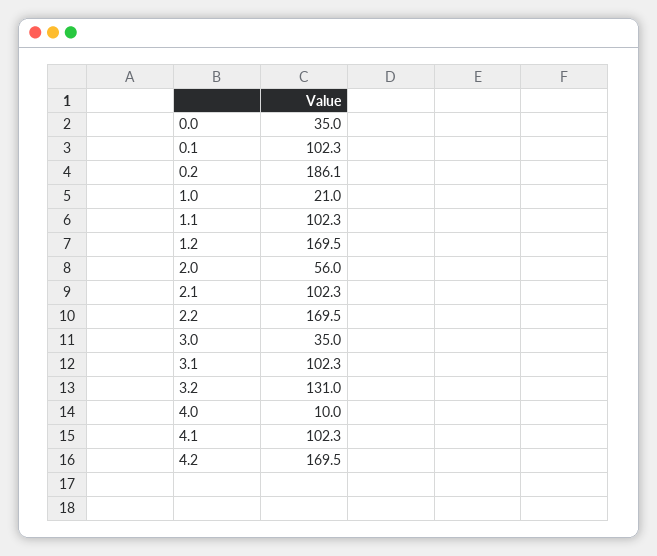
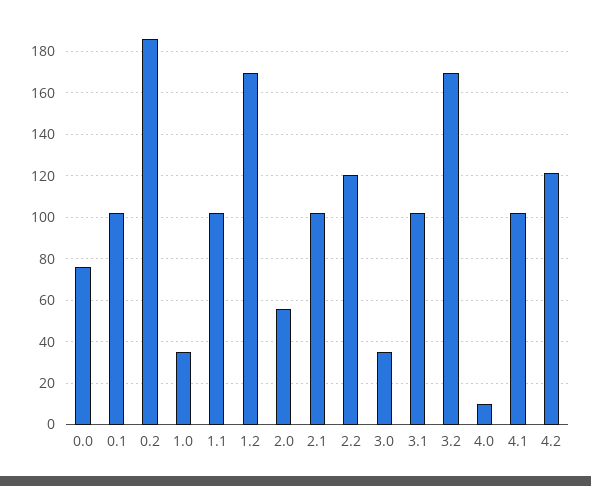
  {
-   "0.0": 35,
+   "0.0": 75,
    "0.1": 102.3,
    "0.2": 186.1,
-   "1.0": 21,
+   "1.0": 35,
    "1.1": 102.3,
    "1.2": 169.5,
    "2.0": 56,
    "2.1": 102.3,
-   "2.2": 169.5,
+   "2.2": 120,
    "3.0": 35,
    "3.1": 102.3,
-   "3.2": 131,
+   "3.2": 170,
    "4.0": 10,
    "4.1": 102.3,
-   "4.2": 169.5
+   "4.2": 120
  }

